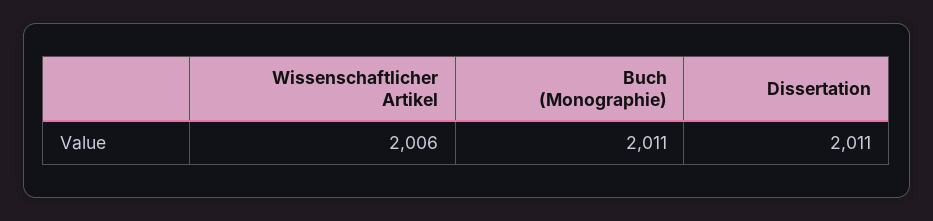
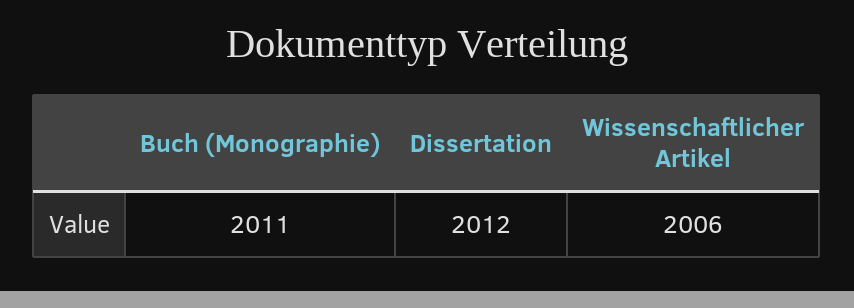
  {
    "Wissenschaftlicher Artikel": 2006,
    "Buch (Monographie)": 2011,
-   "Dissertation": 2011
+   "Dissertation": 2012
  }

